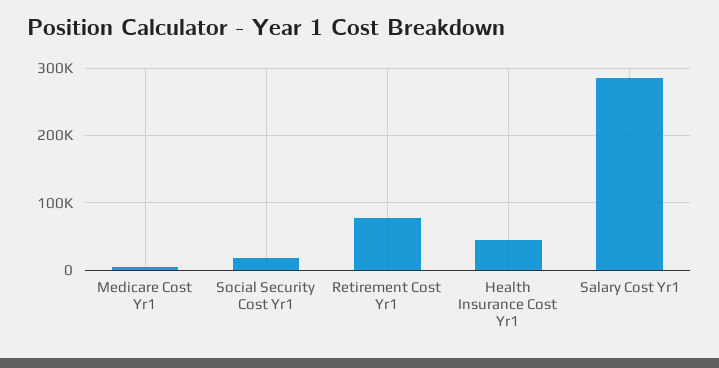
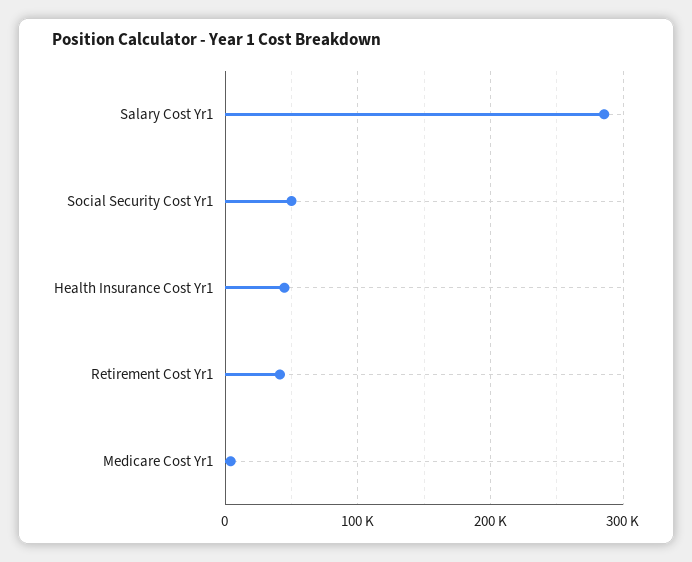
  {
    "Medicare Cost Yr1": 0,
-   "Social Security Cost Yr1": 20000,
+   "Social Security Cost Yr1": 50000,
-   "Retirement Cost Yr1": 80000,
+   "Retirement Cost Yr1": 40000,
    "Health Insurance Cost Yr1": 40000,
    "Salary Cost Yr1": 290000
  }

